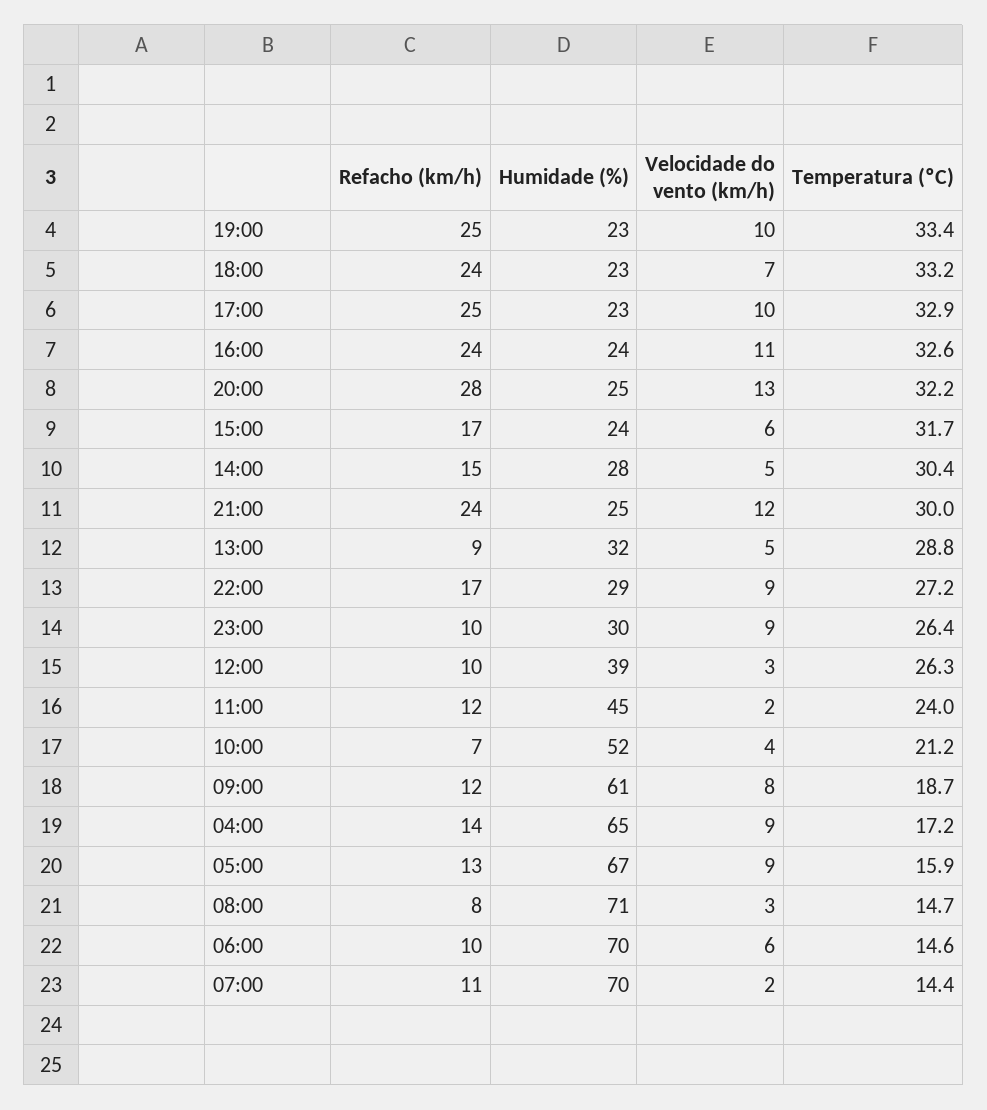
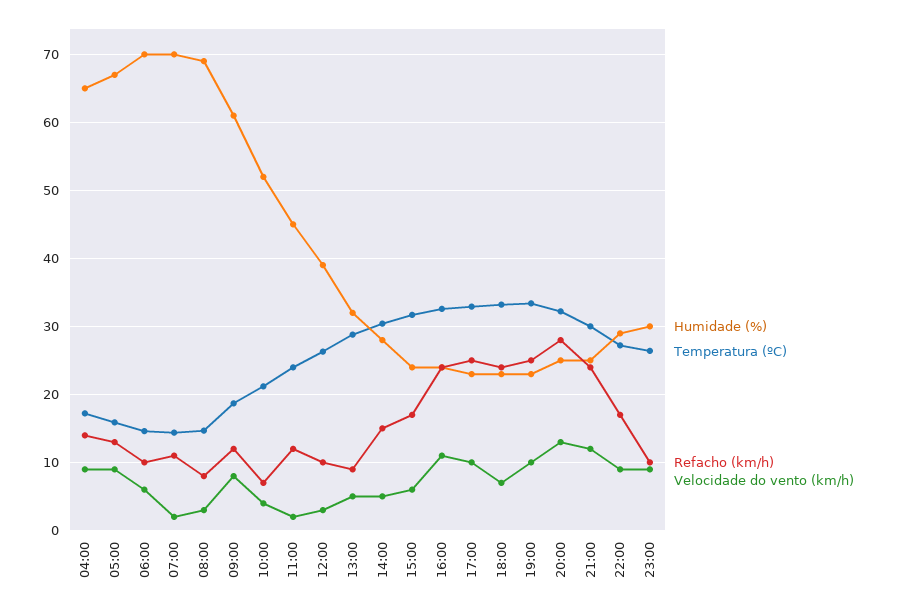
  {
    "Refacho (km/h)": {
      "19:00": 25,
      "18:00": 24,
      "17:00": 25,
      "16:00": 24,
      "20:00": 28,
      "15:00": 17,
      "14:00": 15,
      "21:00": 24,
      "13:00": 9,
      "22:00": 17,
      "23:00": 10,
      "12:00": 10,
      "11:00": 12,
      "10:00": 7,
      "09:00": 12,
      "04:00": 14,
      "05:00": 13,
      "08:00": 8,
      "06:00": 10,
      "07:00": 11
    },
    "Humidade (%)": {
      "19:00": 23,
      "18:00": 23,
      "17:00": 23,
      "16:00": 24,
      "20:00": 25,
      "15:00": 24,
      "14:00": 28,
      "21:00": 25,
      "13:00": 32,
      "22:00": 29,
      "23:00": 30,
      "12:00": 39,
      "11:00": 45,
      "10:00": 52,
      "09:00": 61,
      "04:00": 65,
      "05:00": 67,
-     "08:00": 71,
+     "08:00": 69,
      "06:00": 70,
      "07:00": 70
    },
    "Velocidade do vento (km/h)": {
      "19:00": 10,
      "18:00": 7,
      "17:00": 10,
      "16:00": 11,
      "20:00": 13,
      "15:00": 6,
      "14:00": 5,
      "21:00": 12,
      "13:00": 5,
      "22:00": 9,
      "23:00": 9,
      "12:00": 3,
      "11:00": 2,
      "10:00": 4,
      "09:00": 8,
      "04:00": 9,
      "05:00": 9,
      "08:00": 3,
      "06:00": 6,
      "07:00": 2
    },
    "Temperatura (ºC)": {
      "19:00": 33.4,
      "18:00": 33.2,
      "17:00": 32.9,
      "16:00": 32.6,
      "20:00": 32.2,
      "15:00": 31.7,
      "14:00": 30.4,
      "21:00": 30,
      "13:00": 28.8,
      "22:00": 27.2,
      "23:00": 26.4,
      "12:00": 26.3,
      "11:00": 24,
      "10:00": 21.2,
      "09:00": 18.7,
      "04:00": 17.2,
      "05:00": 15.9,
      "08:00": 14.7,
      "06:00": 14.6,
      "07:00": 14.4
    }
  }

